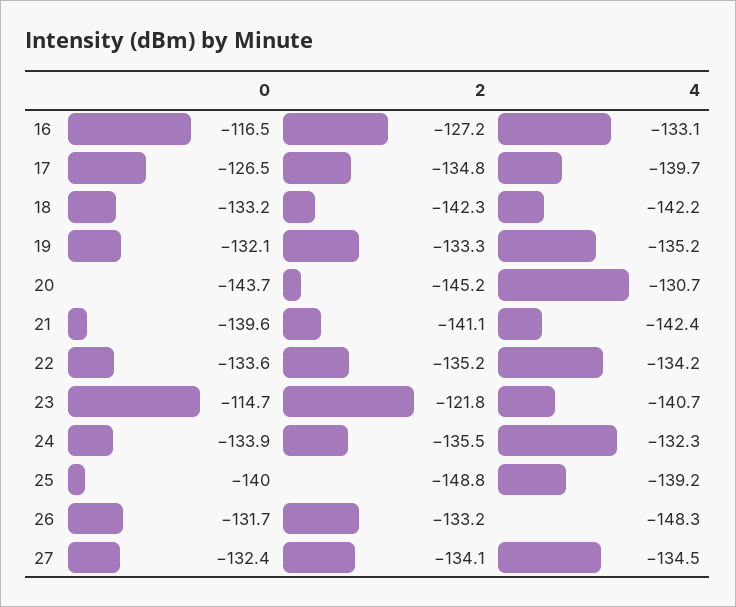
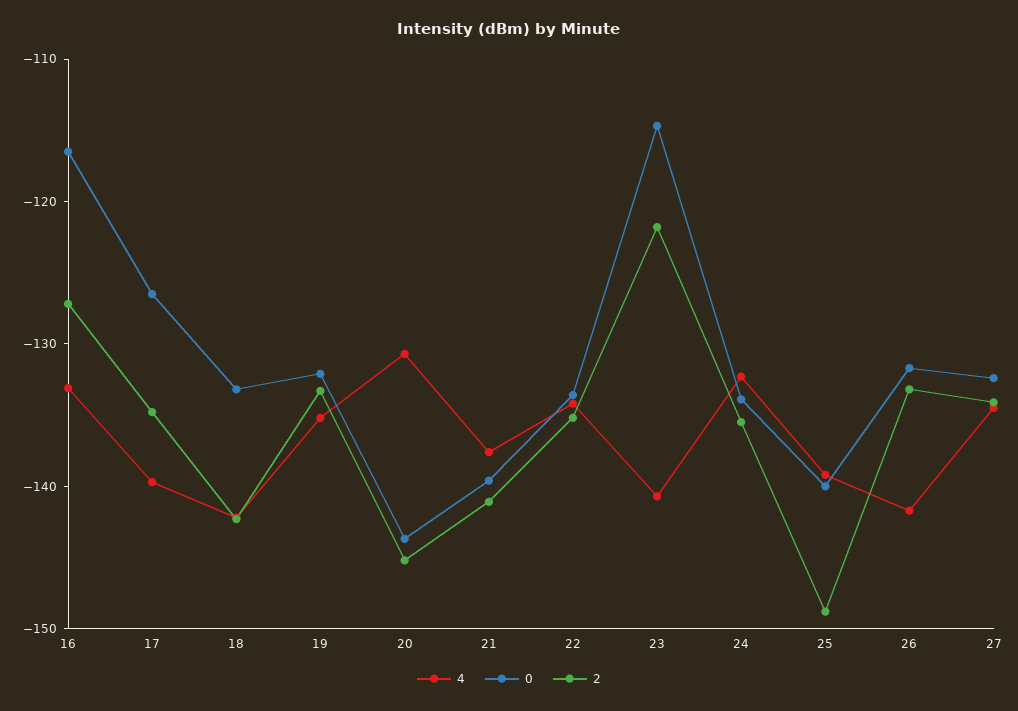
  {
    "0": {
      "16": -116.5,
      "17": -126.5,
      "18": -133.2,
      "19": -132.1,
      "20": -143.7,
      "21": -139.6,
      "22": -133.6,
      "23": -114.7,
      "24": -133.9,
      "25": -140,
      "26": -131.7,
      "27": -132.4
    },
    "2": {
      "16": -127.2,
      "17": -134.8,
      "18": -142.3,
      "19": -133.3,
      "20": -145.2,
      "21": -141.1,
      "22": -135.2,
      "23": -121.8,
      "24": -135.5,
      "25": -148.8,
      "26": -133.2,
      "27": -134.1
    },
    "4": {
      "16": -133.1,
      "17": -139.7,
      "18": -142.2,
      "19": -135.2,
      "20": -130.7,
-     "21": -142.4,
+     "21": -138,
      "22": -134.2,
      "23": -140.7,
      "24": -132.3,
      "25": -139.2,
-     "26": -148.3,
+     "26": -142,
      "27": -134.5
    }
  }

